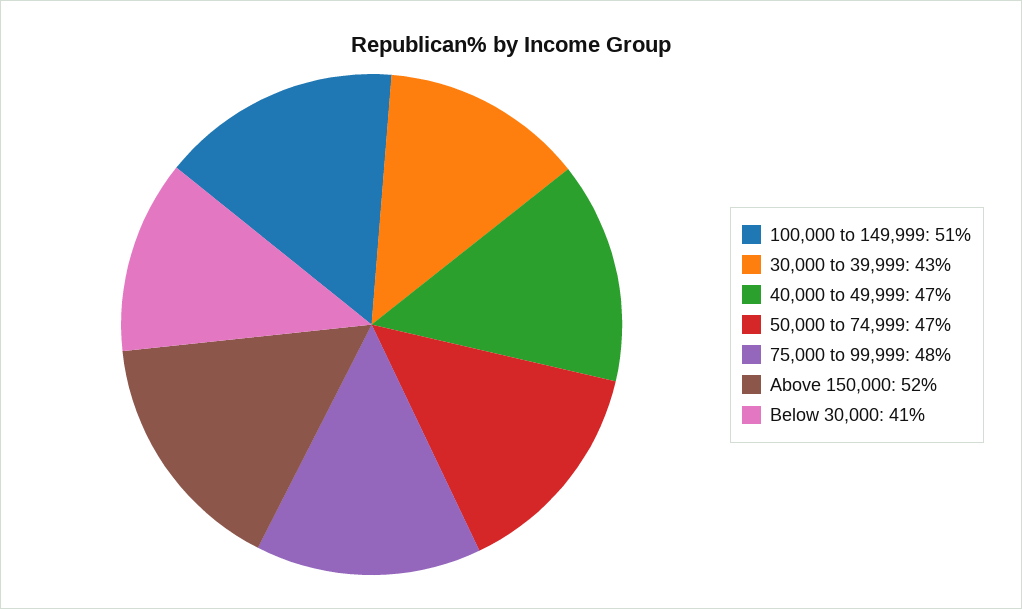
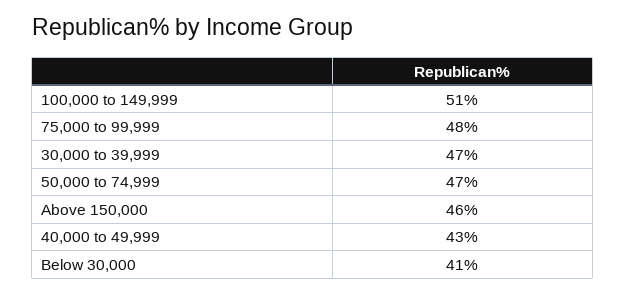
  {
    "100,000 to 149,999": 51,
-   "30,000 to 39,999": 43,
+   "30,000 to 39,999": 47,
-   "40,000 to 49,999": 47,
+   "40,000 to 49,999": 43,
    "50,000 to 74,999": 47,
    "75,000 to 99,999": 48,
-   "Above 150,000": 52,
+   "Above 150,000": 46,
    "Below 30,000": 41
  }

